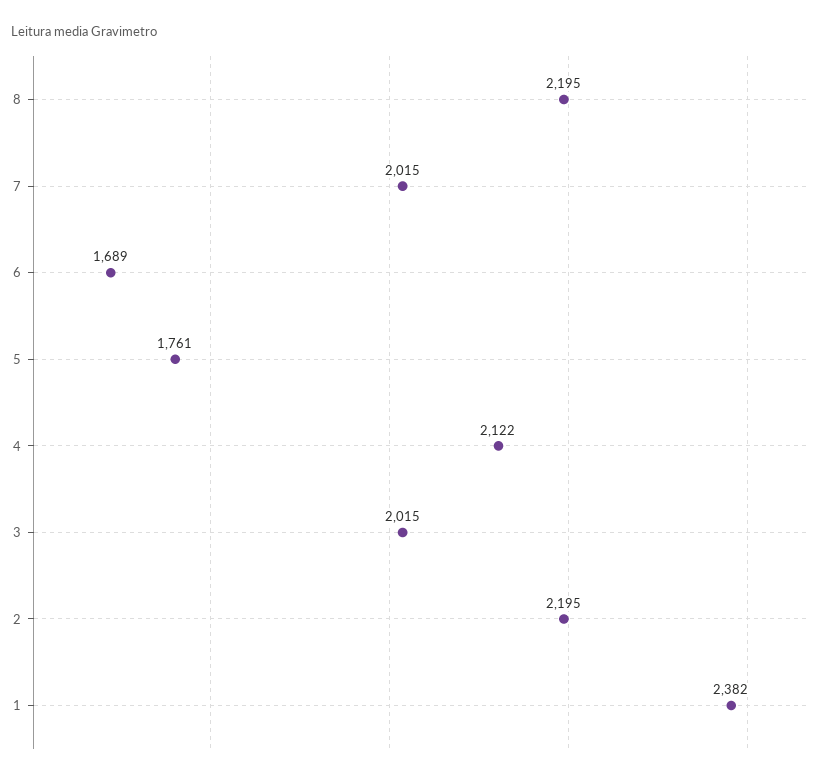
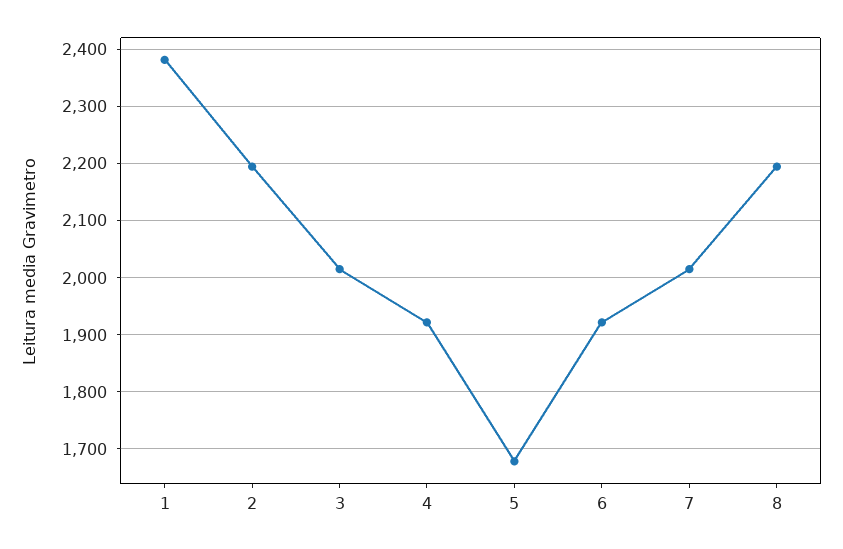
  {
    "8": 2195,
    "7": 2015,
-   "6": 1689,
+   "6": 1920,
-   "5": 1761,
+   "5": 1680,
-   "4": 2122,
+   "4": 1920,
    "3": 2015,
    "2": 2195,
    "1": 2382
  }

